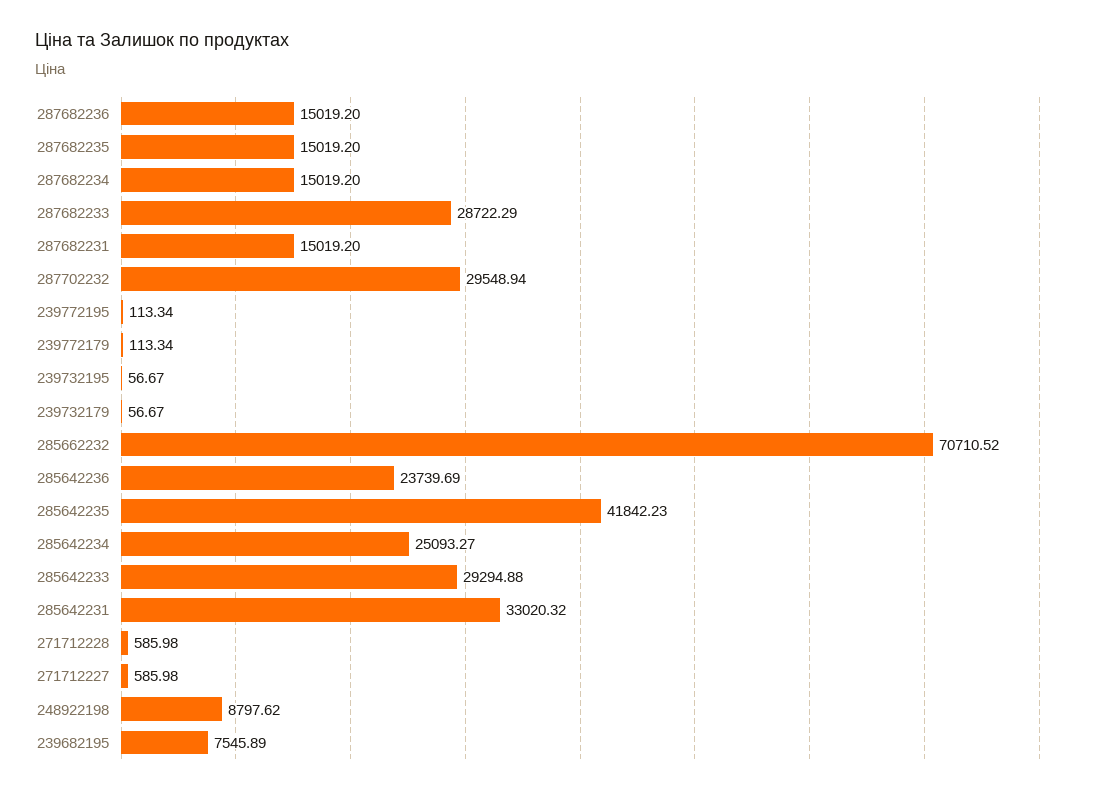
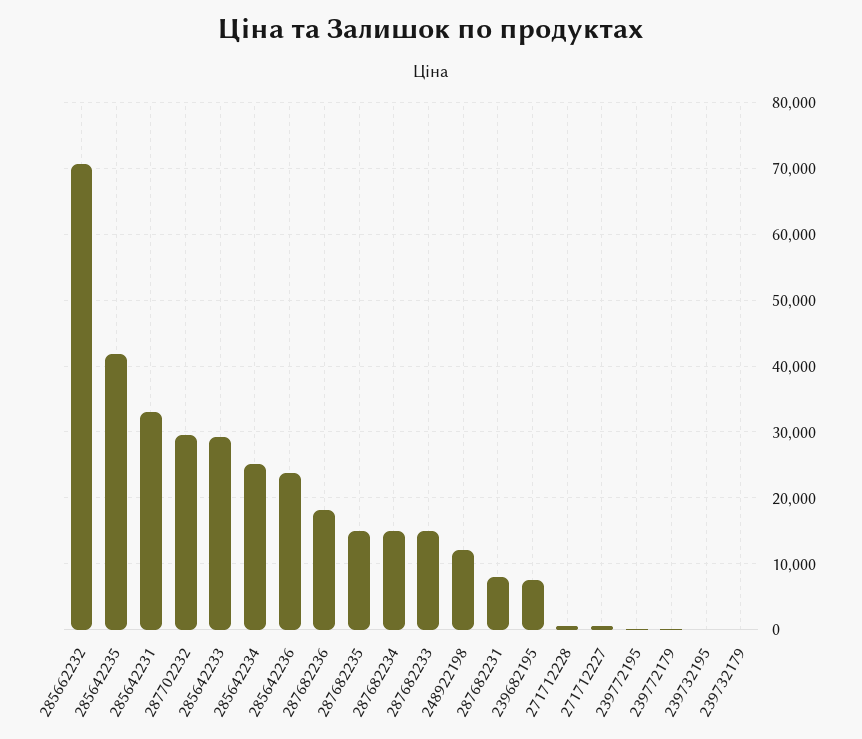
  {
-   "287682236": 15019.2,
+   "287682236": 18000,
    "287682235": 15019.2,
    "287682234": 15019.2,
-   "287682233": 28722.29,
+   "287682233": 15000,
-   "287682231": 15019.2,
+   "287682231": 8000,
    "287702232": 29548.94,
    "239772195": 113.34,
    "239772179": 113.34,
    "239732195": 56.67,
    "239732179": 56.67,
    "285662232": 70710.52,
    "285642236": 23739.69,
    "285642235": 41842.23,
    "285642234": 25093.27,
    "285642233": 29294.88,
    "285642231": 33020.32,
    "271712228": 585.98,
    "271712227": 585.98,
-   "248922198": 8797.62,
+   "248922198": 12000,
    "239682195": 7545.89
  }

